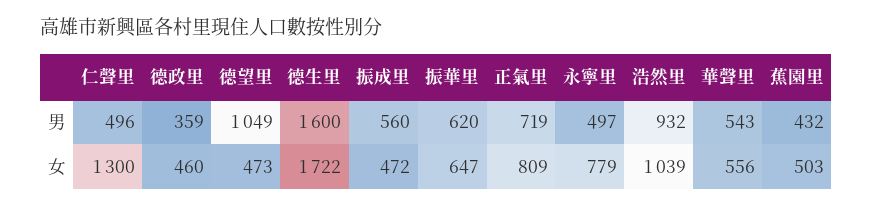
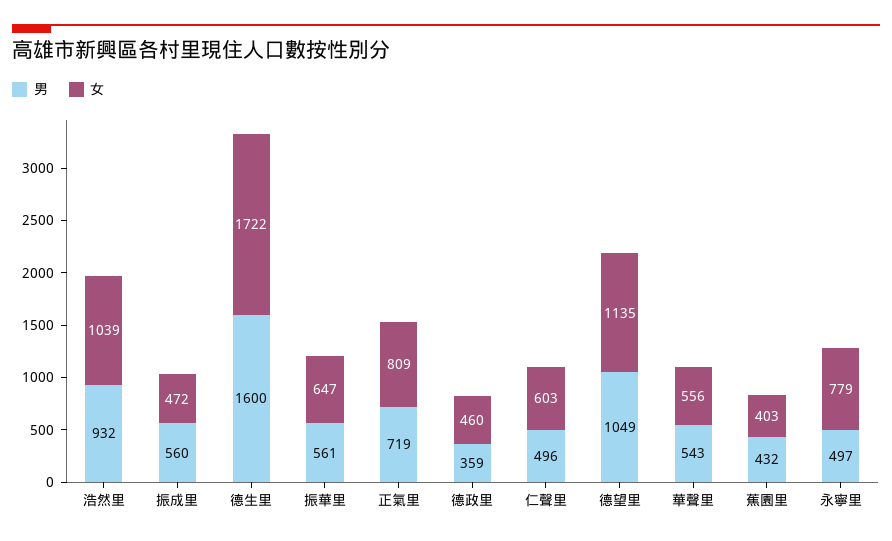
  {
    "男": {
      "仁聲里": 496,
      "德政里": 359,
      "德望里": 1049,
      "德生里": 1600,
      "振成里": 560,
-     "振華里": 620,
+     "振華里": 561,
      "正氣里": 719,
      "永寧里": 497,
      "浩然里": 932,
      "華聲里": 543,
      "蕉園里": 432
    },
    "女": {
-     "仁聲里": 1300,
+     "仁聲里": 603,
      "德政里": 460,
-     "德望里": 473,
+     "德望里": 1135,
      "德生里": 1722,
      "振成里": 472,
      "振華里": 647,
      "正氣里": 809,
      "永寧里": 779,
      "浩然里": 1039,
      "華聲里": 556,
-     "蕉園里": 503
+     "蕉園里": 403
    }
  }

